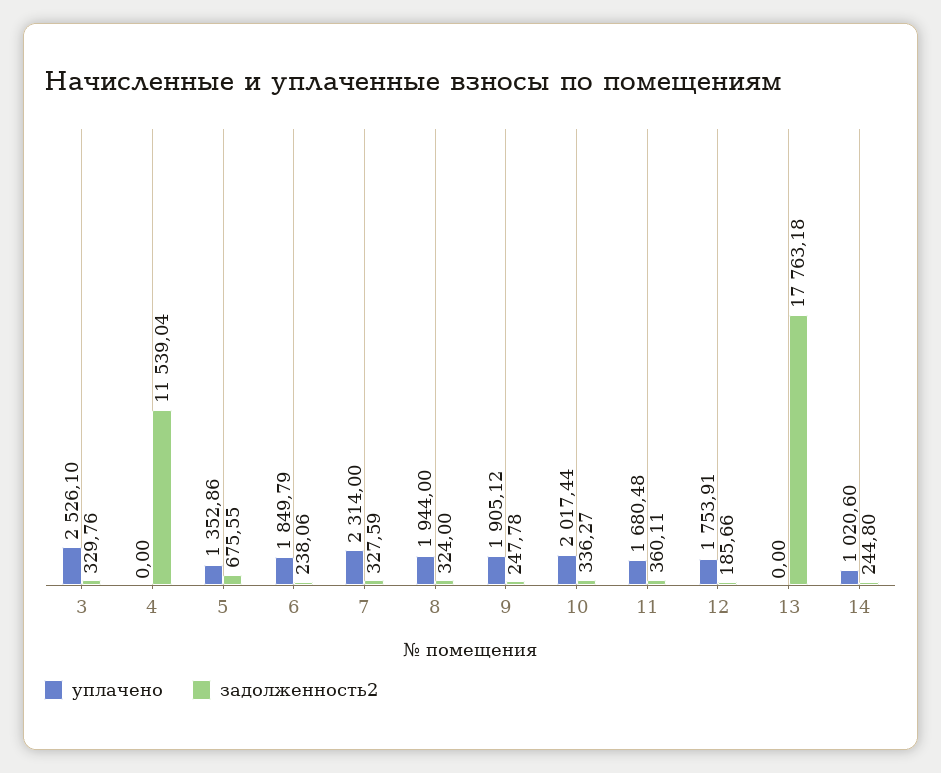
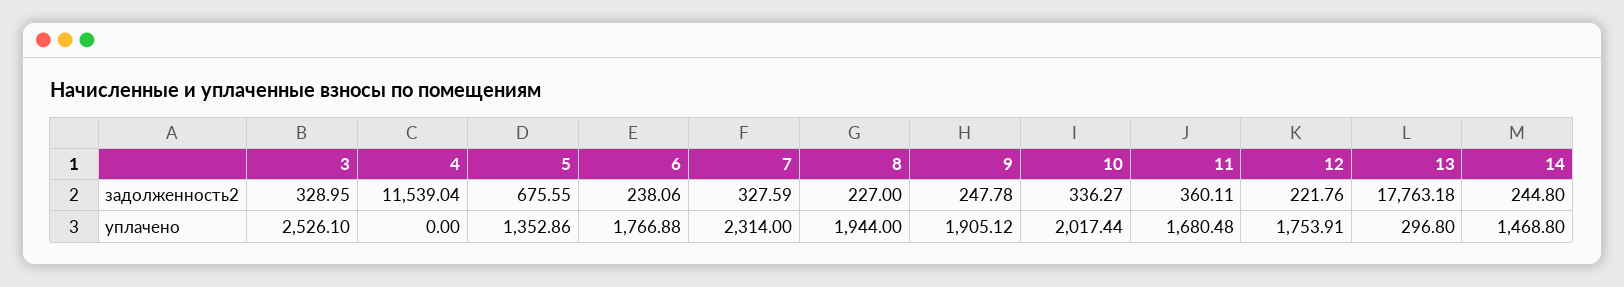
  {
    "уплачено": {
      "3": 2526.1,
      "4": 0,
      "5": 1352.86,
-     "6": 1849.79,
+     "6": 1766.88,
      "7": 2314,
      "8": 1944,
      "9": 1905.12,
      "10": 2017.44,
      "11": 1680.48,
      "12": 1753.91,
-     "13": 0,
+     "13": 296.8,
-     "14": 1020.6
+     "14": 1468.8
    },
    "задолженность2": {
-     "3": 329.76,
+     "3": 328.95,
      "4": 11539.04,
      "5": 675.55,
      "6": 238.06,
      "7": 327.59,
-     "8": 324,
+     "8": 227,
      "9": 247.78,
      "10": 336.27,
      "11": 360.11,
-     "12": 185.66,
+     "12": 221.76,
      "13": 17763.18,
      "14": 244.8
    }
  }

